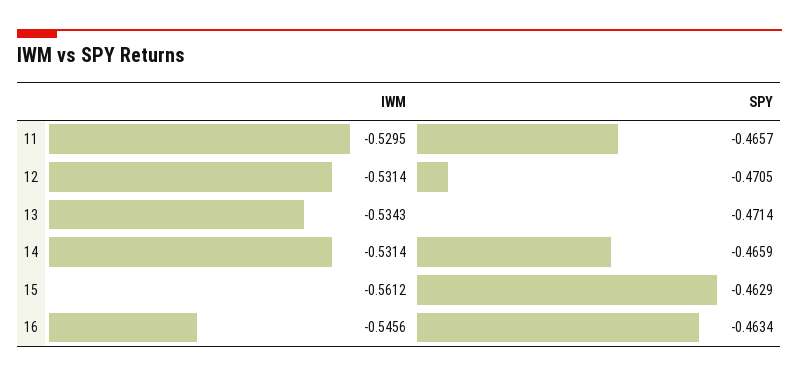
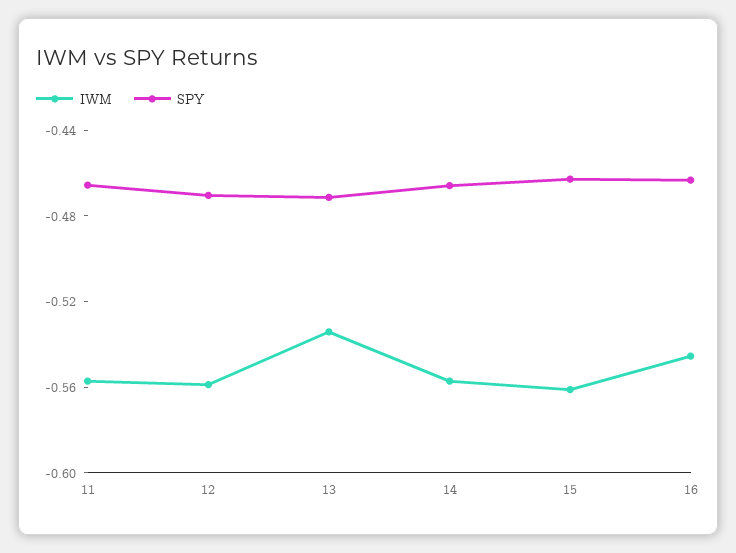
  {
    "IWM": {
-     "11": -0.5295,
+     "11": -0.56,
-     "12": -0.5314,
+     "12": -0.56,
      "13": -0.5343,
-     "14": -0.5314,
+     "14": -0.56,
      "15": -0.5612,
      "16": -0.5456
    },
    "SPY": {
      "11": -0.4657,
      "12": -0.4705,
      "13": -0.4714,
      "14": -0.4659,
      "15": -0.4629,
      "16": -0.4634
    }
  }

